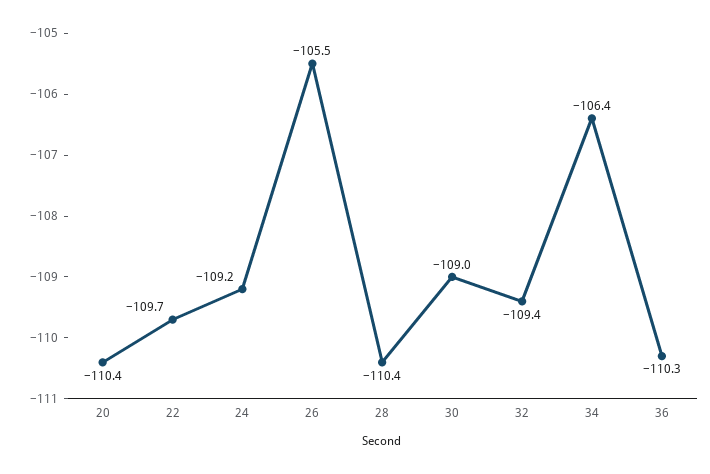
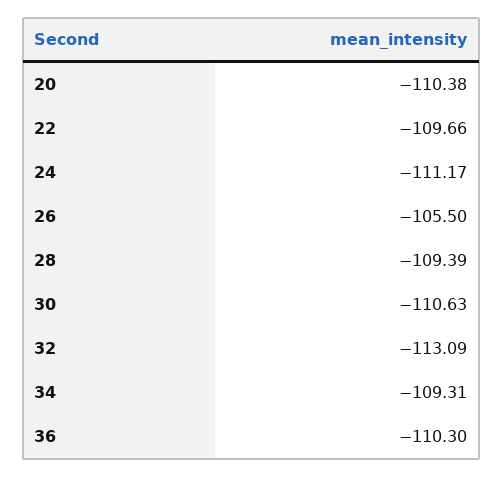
  {
    "20": -110.38,
    "22": -109.66,
-   "24": -109.2,
+   "24": -111.17,
    "26": -105.5,
-   "28": -110.4,
+   "28": -109.39,
-   "30": -109,
+   "30": -110.63,
-   "32": -109.4,
+   "32": -113.09,
-   "34": -106.4,
+   "34": -109.31,
    "36": -110.3
  }

